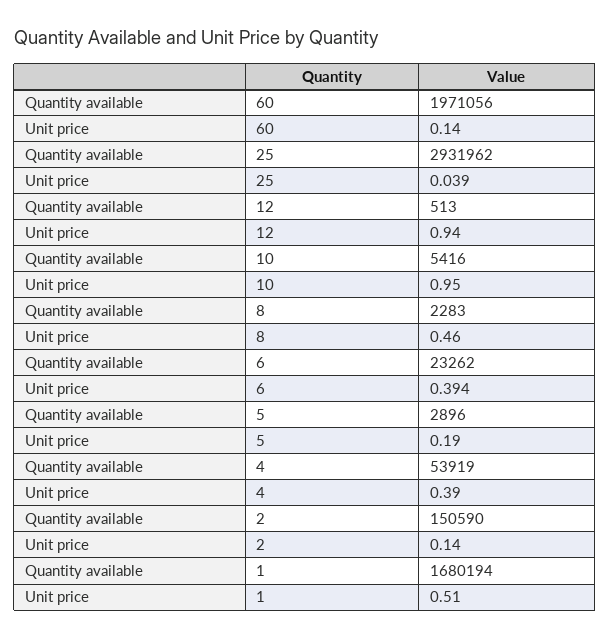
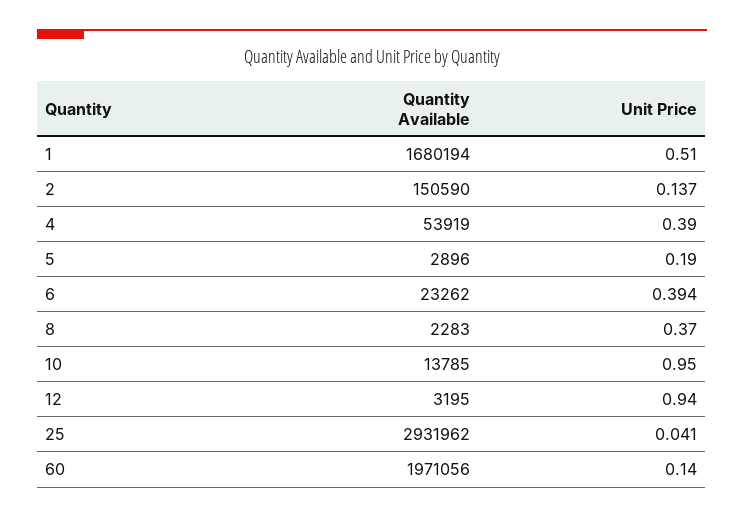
  {
    "Quantity available": {
      "60": 1971056,
      "25": 2931962,
-     "12": 513,
+     "12": 3195,
-     "10": 5416,
+     "10": 13785,
      "8": 2283,
      "6": 23262,
      "5": 2896,
      "4": 53919,
      "2": 150590,
      "1": 1680194
    },
    "Unit price": {
      "60": 0.14,
-     "25": 0.039,
+     "25": 0.041,
      "12": 0.94,
      "10": 0.95,
-     "8": 0.46,
+     "8": 0.37,
      "6": 0.394,
      "5": 0.19,
      "4": 0.39,
-     "2": 0.14,
+     "2": 0.137,
      "1": 0.51
    }
  }

